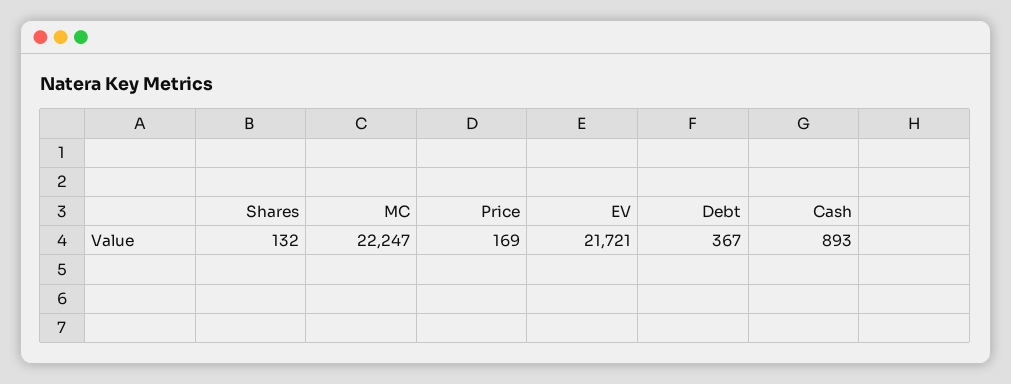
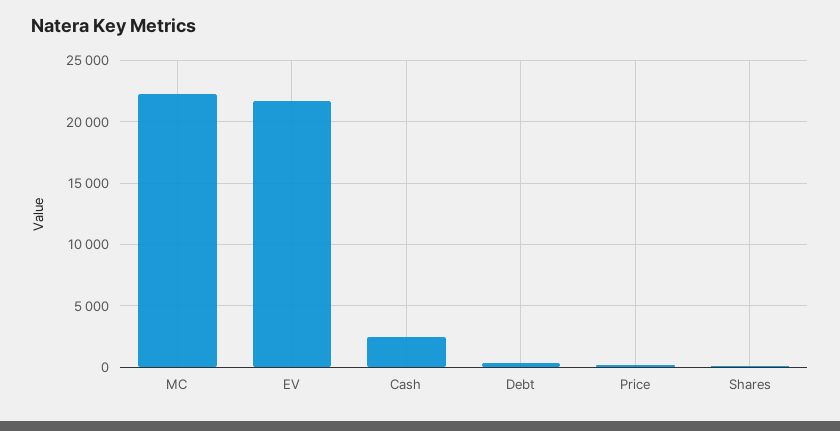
  {
    "Shares": 132,
    "MC": 22247,
    "Price": 169,
    "EV": 21721,
    "Debt": 367,
-   "Cash": 893
+   "Cash": 2500
  }

